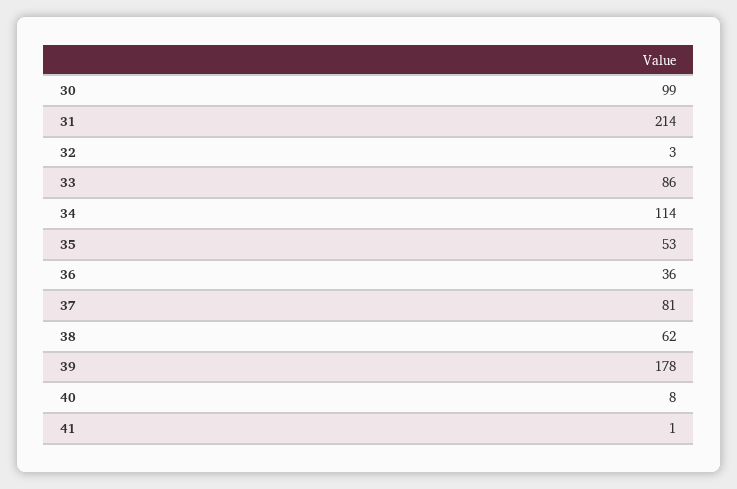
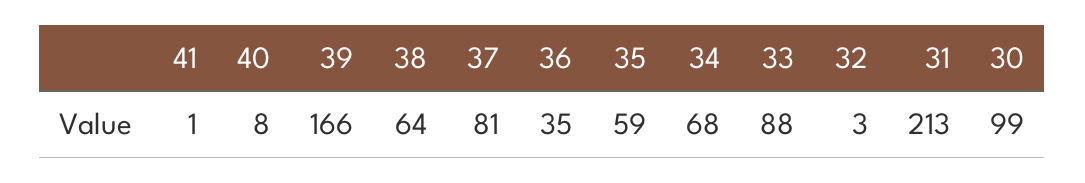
  {
    "30": 99,
-   "31": 214,
+   "31": 213,
    "32": 3,
-   "33": 86,
+   "33": 88,
-   "34": 114,
+   "34": 68,
-   "35": 53,
+   "35": 59,
-   "36": 36,
+   "36": 35,
    "37": 81,
-   "38": 62,
+   "38": 64,
-   "39": 178,
+   "39": 166,
    "40": 8,
    "41": 1
  }

